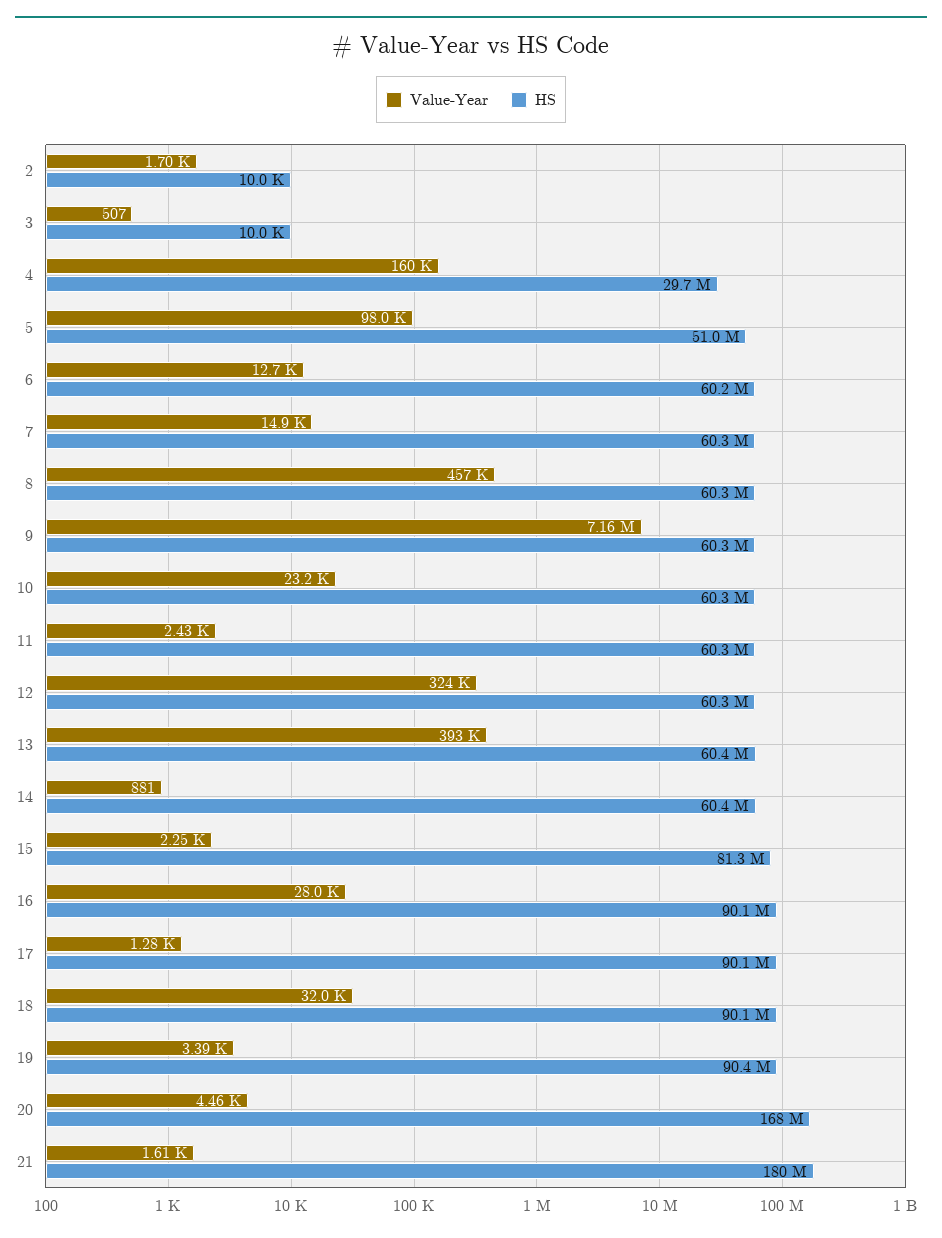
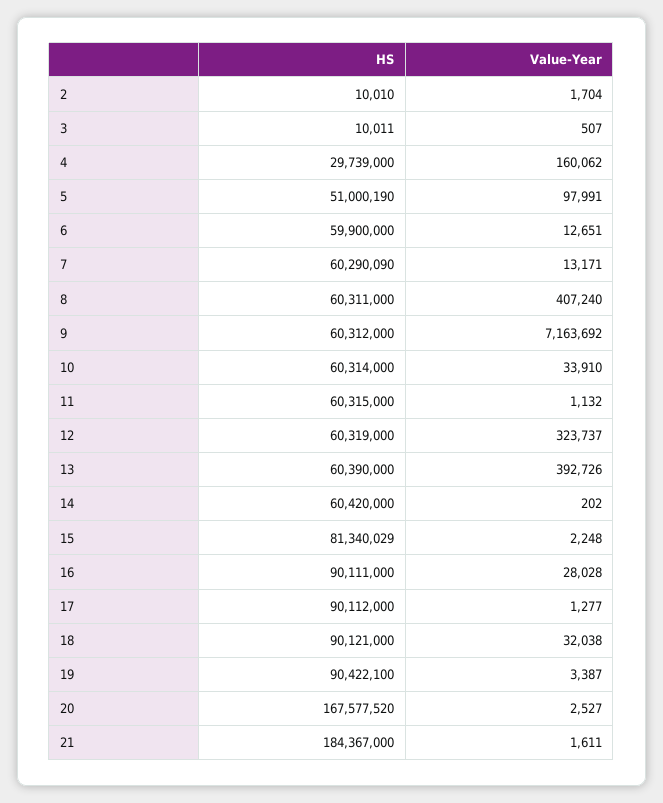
  {
    "Value-Year": {
      "2": 1704,
      "3": 507,
      "4": 160062,
      "5": 97991,
      "6": 12651,
-     "7": 14900,
+     "7": 13171,
-     "8": 457000,
+     "8": 407240,
      "9": 7163692,
-     "10": 23200,
+     "10": 33910,
-     "11": 2430,
+     "11": 1132,
      "12": 323737,
      "13": 392726,
-     "14": 881,
+     "14": 202,
      "15": 2248,
      "16": 28028,
      "17": 1277,
      "18": 32038,
      "19": 3387,
-     "20": 4460,
+     "20": 2527,
      "21": 1611
    },
    "HS": {
      "2": 10010,
      "3": 10011,
      "4": 29739000,
      "5": 51000190,
-     "6": 60200000,
+     "6": 59900000,
      "7": 60290090,
      "8": 60311000,
      "9": 60312000,
      "10": 60314000,
      "11": 60315000,
      "12": 60319000,
      "13": 60390000,
      "14": 60420000,
      "15": 81340029,
      "16": 90111000,
      "17": 90112000,
      "18": 90121000,
      "19": 90422100,
      "20": 167577520,
-     "21": 180000000
+     "21": 184367000
    }
  }

